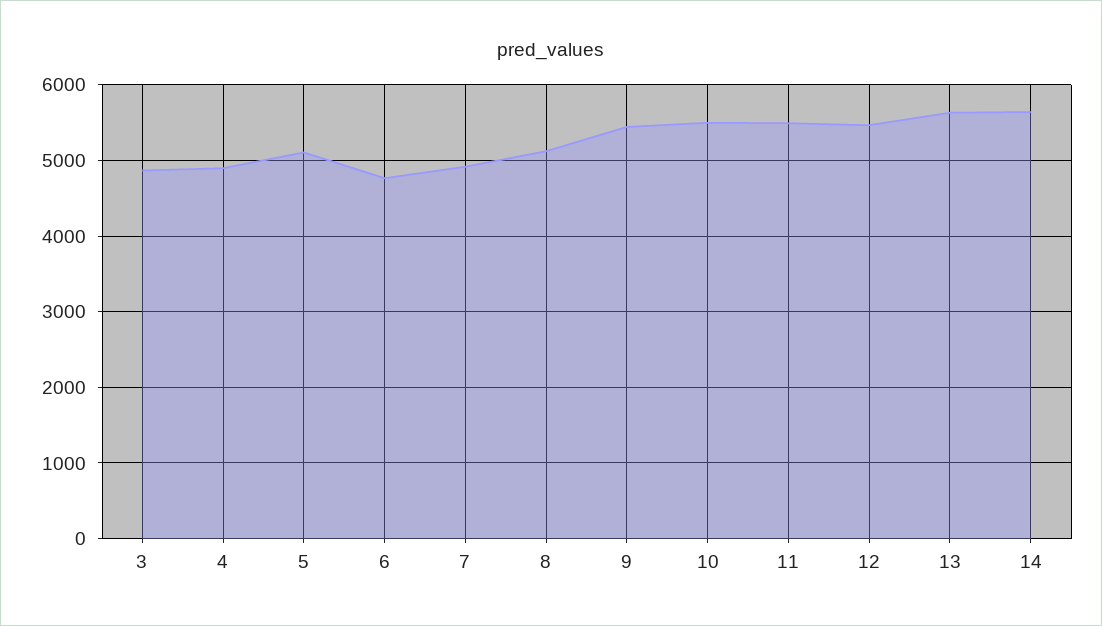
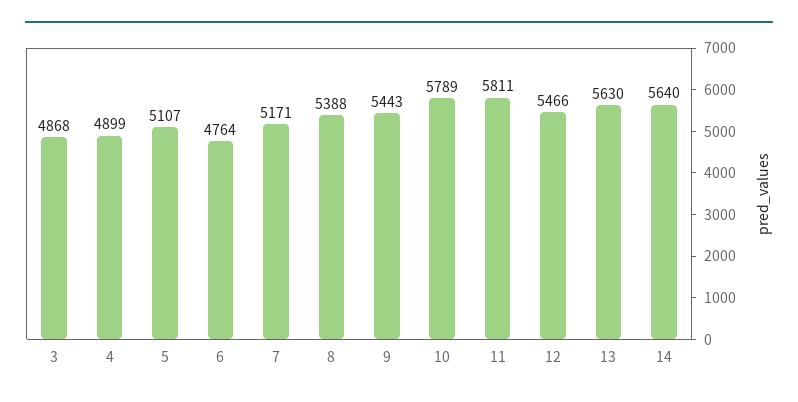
  {
    "3": 4868,
    "4": 4899,
    "5": 5107,
    "6": 4764,
-   "7": 4900,
+   "7": 5171,
-   "8": 5100,
+   "8": 5388,
    "9": 5443,
-   "10": 5500,
+   "10": 5789,
-   "11": 5500,
+   "11": 5811,
    "12": 5466,
    "13": 5630,
    "14": 5640
  }

